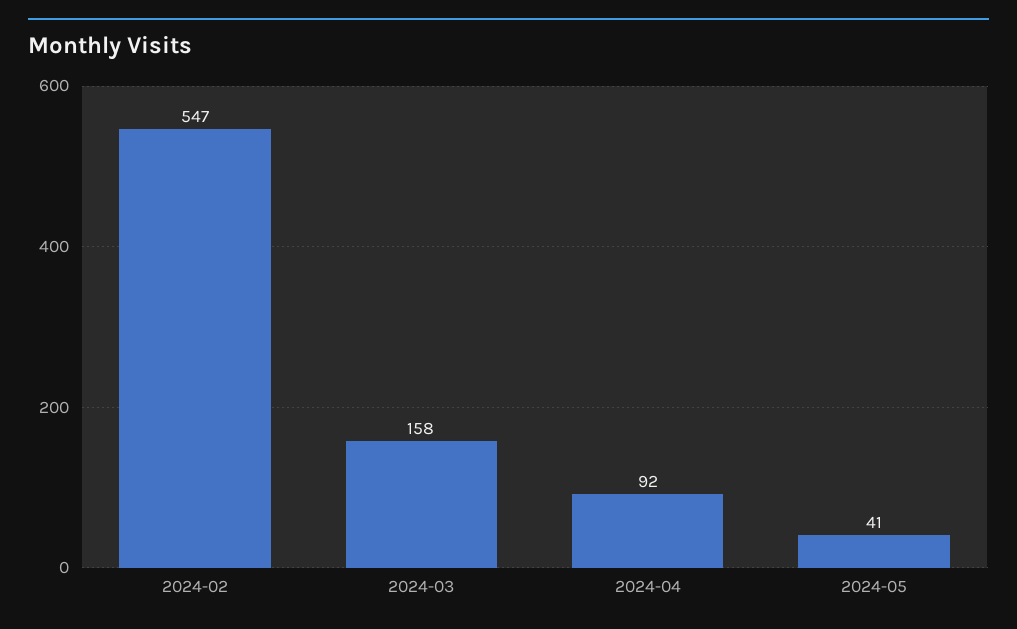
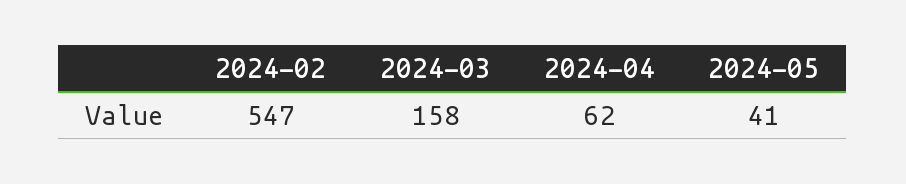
  {
    "2024-02": 547,
    "2024-03": 158,
-   "2024-04": 92,
+   "2024-04": 62,
    "2024-05": 41
  }

